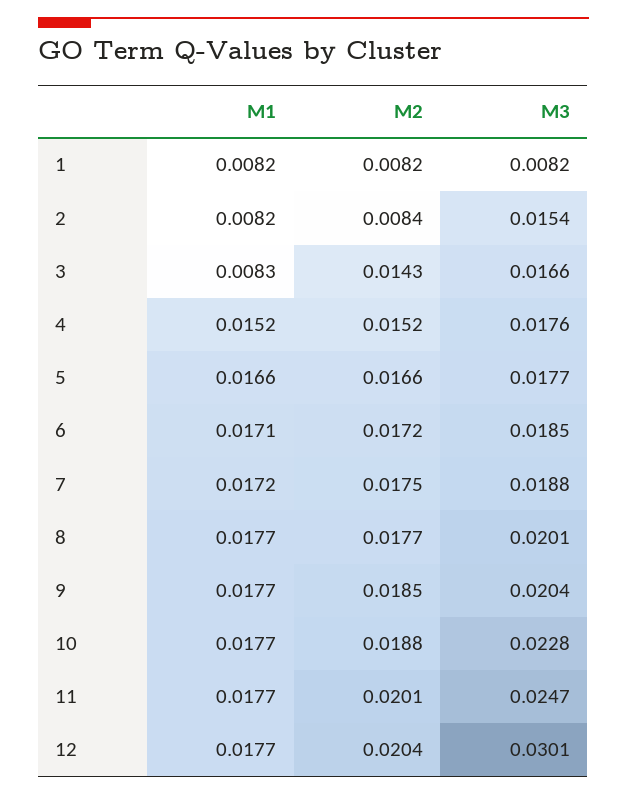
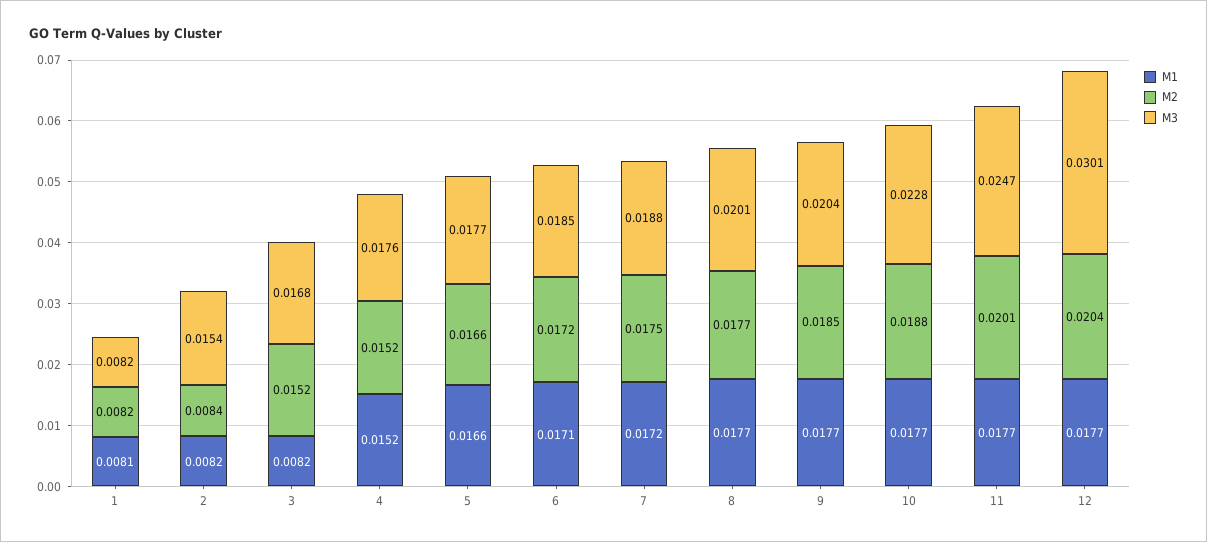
  {
    "M1": {
-     "1": 0.0082,
+     "1": 0.0081,
      "2": 0.0082,
-     "3": 0.0083,
+     "3": 0.0082,
      "4": 0.0152,
      "5": 0.0166,
      "6": 0.0171,
      "7": 0.0172,
      "8": 0.0177,
      "9": 0.0177,
      "10": 0.0177,
      "11": 0.0177,
      "12": 0.0177
    },
    "M2": {
      "1": 0.0082,
      "2": 0.0084,
-     "3": 0.0143,
+     "3": 0.0152,
      "4": 0.0152,
      "5": 0.0166,
      "6": 0.0172,
      "7": 0.0175,
      "8": 0.0177,
      "9": 0.0185,
      "10": 0.0188,
      "11": 0.0201,
      "12": 0.0204
    },
    "M3": {
      "1": 0.0082,
      "2": 0.0154,
-     "3": 0.0166,
+     "3": 0.0168,
      "4": 0.0176,
      "5": 0.0177,
      "6": 0.0185,
      "7": 0.0188,
      "8": 0.0201,
      "9": 0.0204,
      "10": 0.0228,
      "11": 0.0247,
      "12": 0.0301
    }
  }

